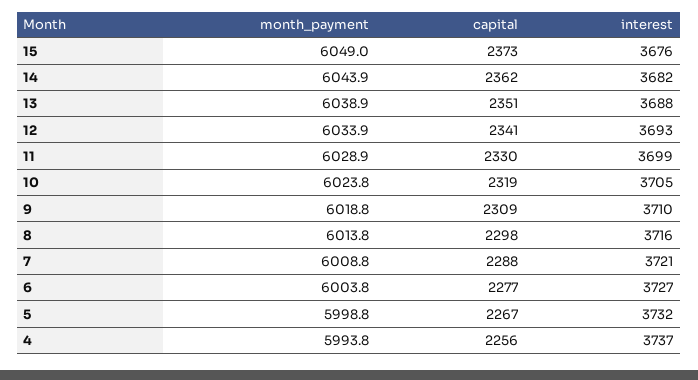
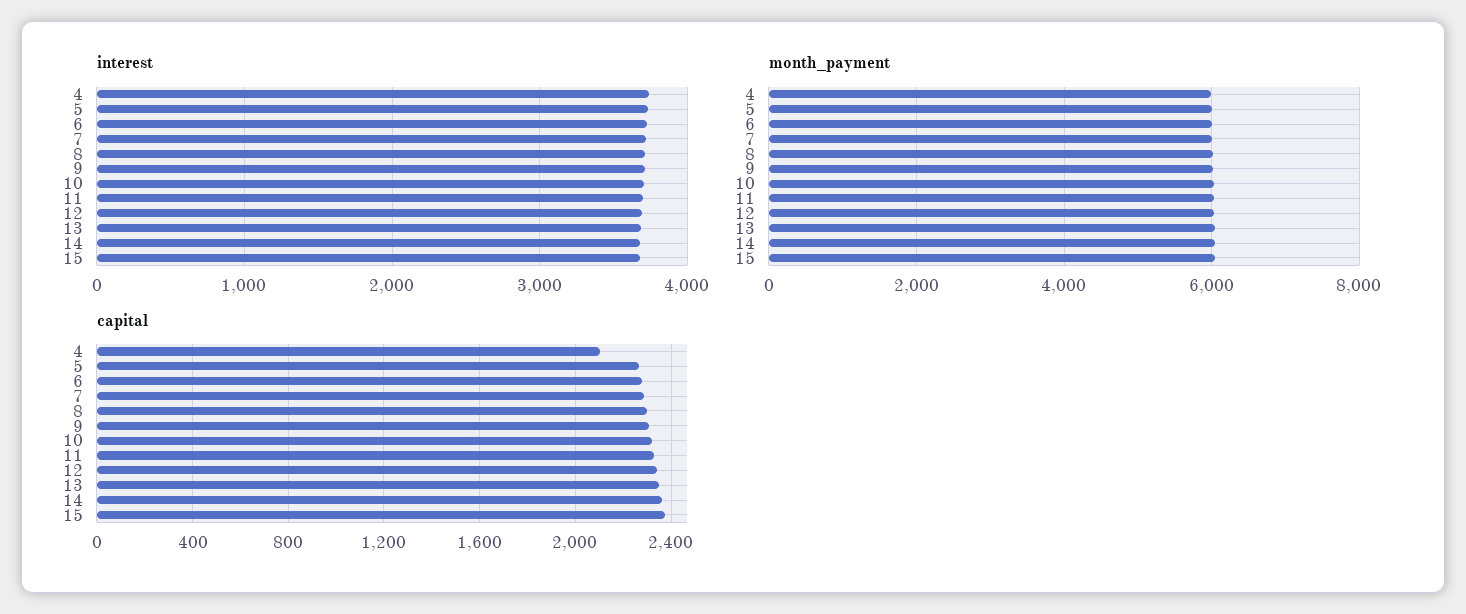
  {
    "month_payment": {
      "15": 6049,
      "14": 6043.9,
      "13": 6038.9,
      "12": 6033.9,
      "11": 6028.9,
      "10": 6023.8,
      "9": 6018.8,
      "8": 6013.8,
      "7": 6008.8,
      "6": 6003.8,
      "5": 5998.8,
      "4": 5993.8
    },
    "capital": {
      "15": 2373,
      "14": 2362,
      "13": 2351,
      "12": 2341,
      "11": 2330,
      "10": 2319,
      "9": 2309,
      "8": 2298,
      "7": 2288,
      "6": 2277,
      "5": 2267,
-     "4": 2256
+     "4": 2100
    },
    "interest": {
      "15": 3676,
      "14": 3682,
      "13": 3688,
      "12": 3693,
      "11": 3699,
      "10": 3705,
      "9": 3710,
      "8": 3716,
      "7": 3721,
      "6": 3727,
      "5": 3732,
      "4": 3737
    }
  }

